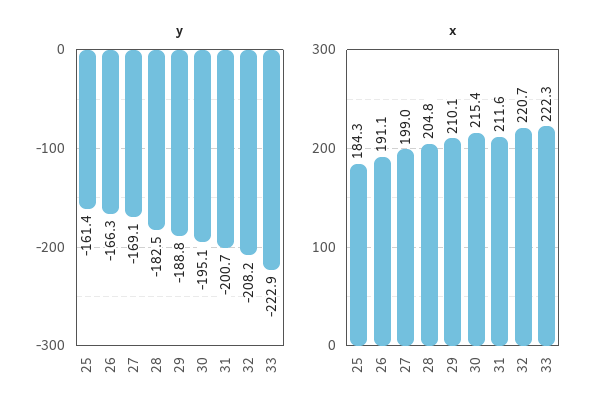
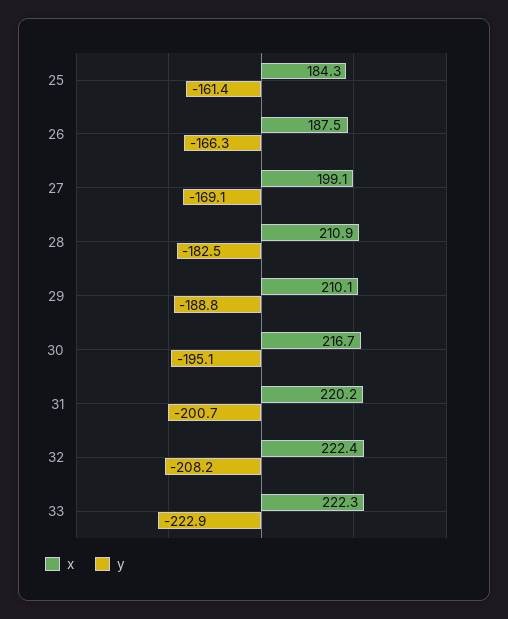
  {
    "y": {
      "25": -161.4,
      "26": -166.3,
      "27": -169.1,
      "28": -182.5,
      "29": -188.8,
      "30": -195.1,
      "31": -200.7,
      "32": -208.2,
      "33": -222.9
    },
    "x": {
      "25": 184.3,
-     "26": 191.1,
+     "26": 187.5,
-     "27": 199,
+     "27": 199.1,
-     "28": 204.8,
+     "28": 210.9,
      "29": 210.1,
-     "30": 215.4,
+     "30": 216.7,
-     "31": 211.6,
+     "31": 220.2,
-     "32": 220.7,
+     "32": 222.4,
      "33": 222.3
    }
  }

